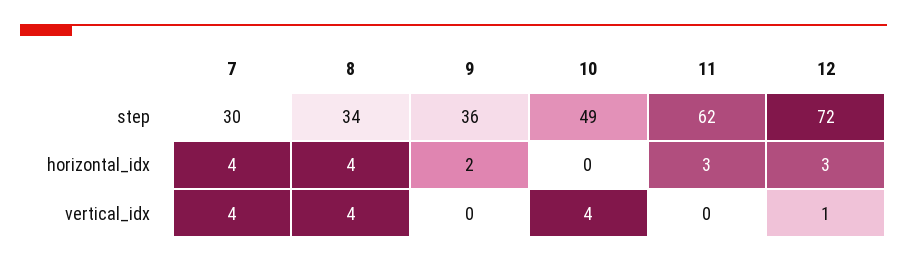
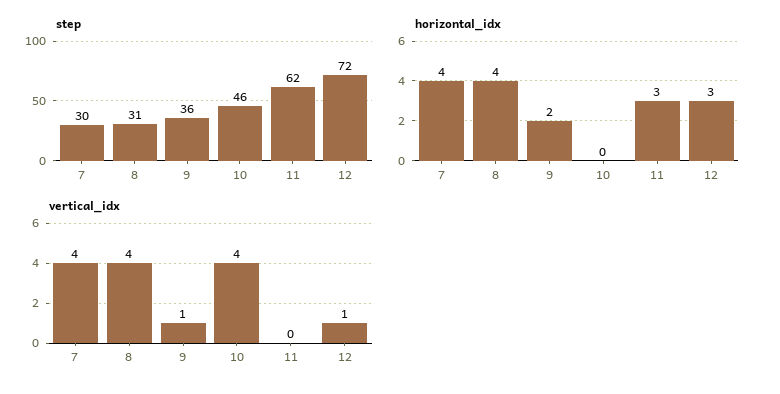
  {
    "step": {
      "7": 30,
-     "8": 34,
+     "8": 31,
      "9": 36,
-     "10": 49,
+     "10": 46,
      "11": 62,
      "12": 72
    },
    "horizontal_idx": {
      "7": 4,
      "8": 4,
      "9": 2,
      "10": 0,
      "11": 3,
      "12": 3
    },
    "vertical_idx": {
      "7": 4,
      "8": 4,
-     "9": 0,
+     "9": 1,
      "10": 4,
      "11": 0,
      "12": 1
    }
  }

